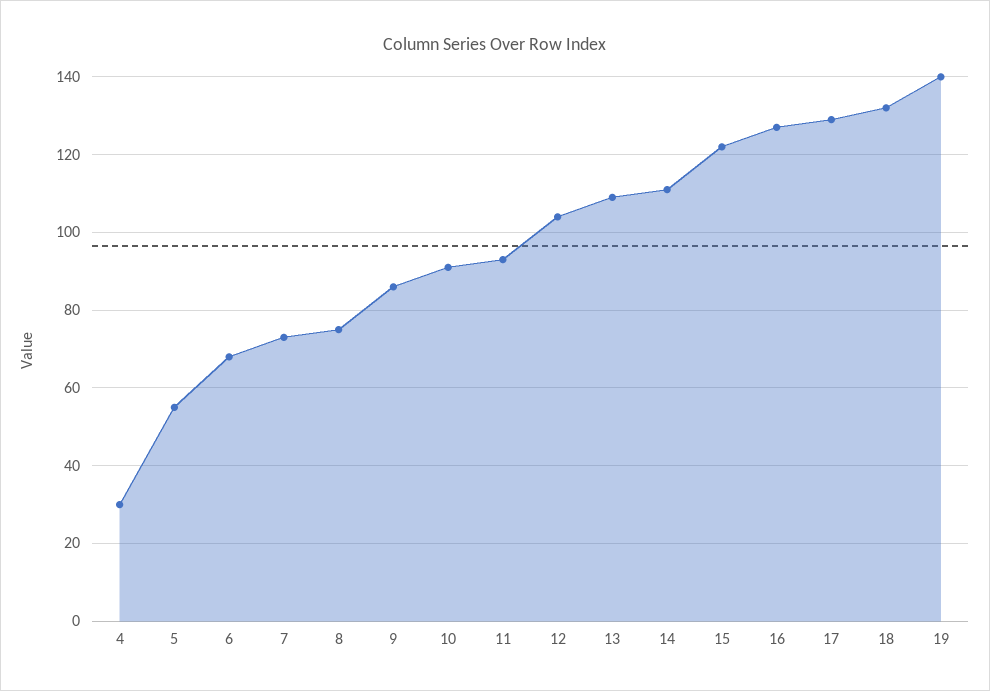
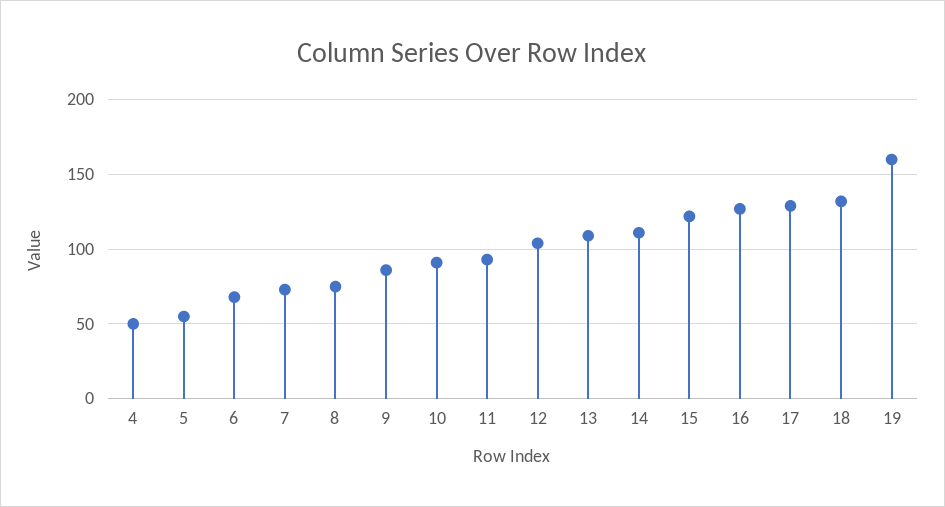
  {
-   "4": 30,
+   "4": 50,
    "5": 55,
    "6": 70,
    "7": 75,
    "8": 75,
    "9": 85,
    "10": 90,
    "11": 95,
    "12": 105,
    "13": 110,
    "14": 110,
    "15": 120,
    "16": 125,
    "17": 130,
    "18": 130,
-   "19": 140
+   "19": 160
  }

